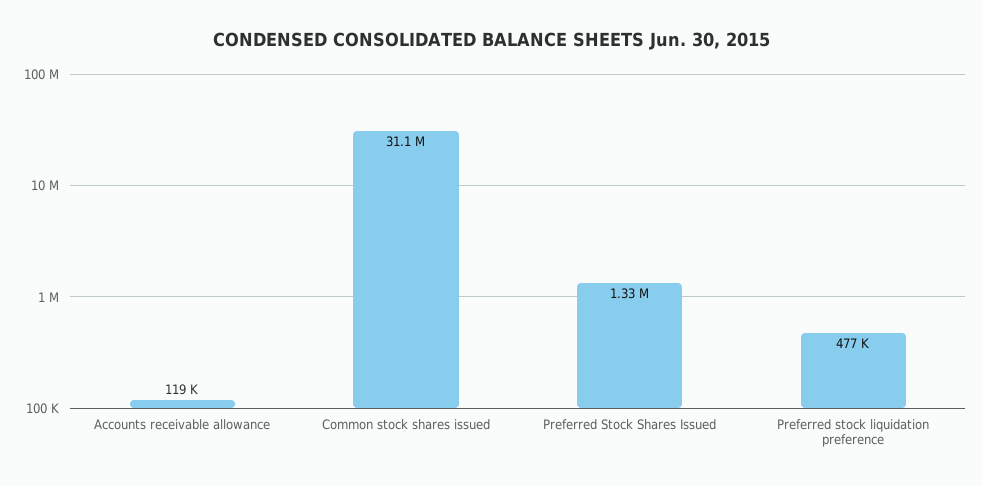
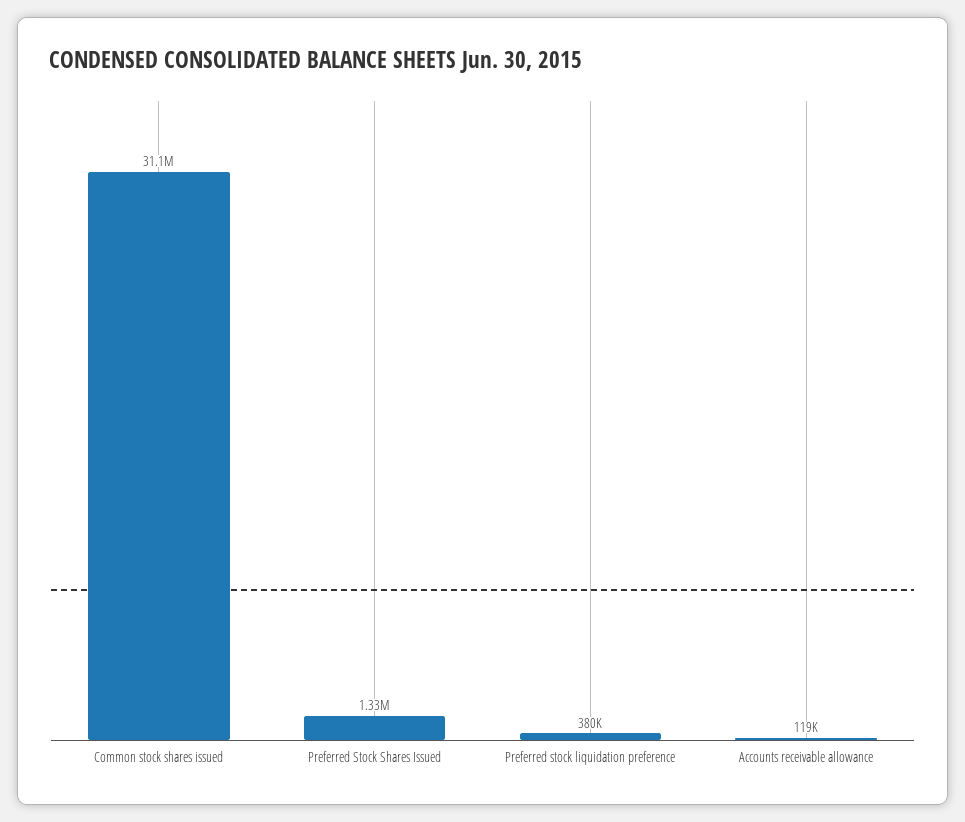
  {
    "Accounts receivable allowance": 119000,
    "Common stock shares issued": 31100000,
    "Preferred Stock Shares Issued": 1330000,
-   "Preferred stock liquidation preference": 477000
+   "Preferred stock liquidation preference": 380000
  }

